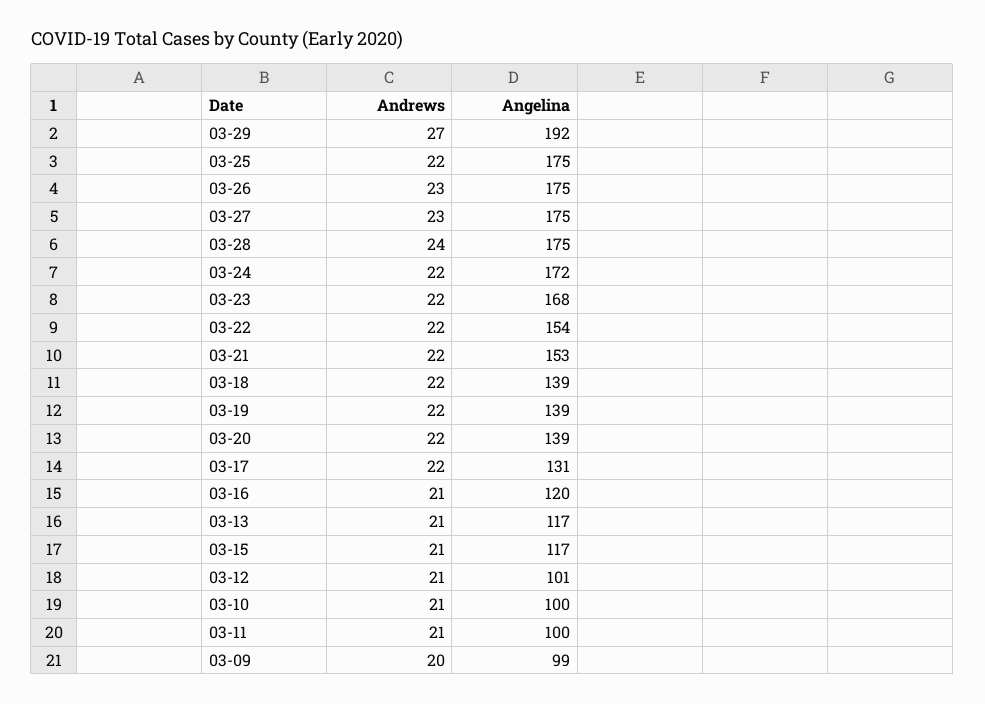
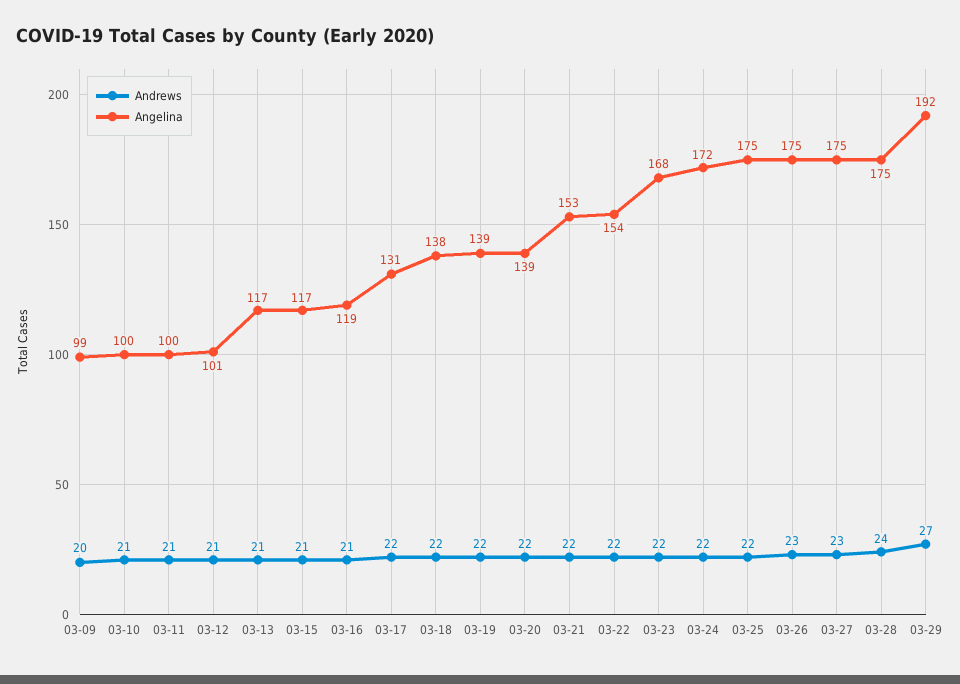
  {
    "Andrews": {
      "03-29": 27,
      "03-25": 22,
      "03-26": 23,
      "03-27": 23,
      "03-28": 24,
      "03-24": 22,
      "03-23": 22,
      "03-22": 22,
      "03-21": 22,
      "03-18": 22,
      "03-19": 22,
      "03-20": 22,
      "03-17": 22,
      "03-16": 21,
      "03-13": 21,
      "03-15": 21,
      "03-12": 21,
      "03-10": 21,
      "03-11": 21,
      "03-09": 20
    },
    "Angelina": {
      "03-29": 192,
      "03-25": 175,
      "03-26": 175,
      "03-27": 175,
      "03-28": 175,
      "03-24": 172,
      "03-23": 168,
      "03-22": 154,
      "03-21": 153,
-     "03-18": 139,
+     "03-18": 138,
      "03-19": 139,
      "03-20": 139,
      "03-17": 131,
-     "03-16": 120,
+     "03-16": 119,
      "03-13": 117,
      "03-15": 117,
      "03-12": 101,
      "03-10": 100,
      "03-11": 100,
      "03-09": 99
    }
  }

